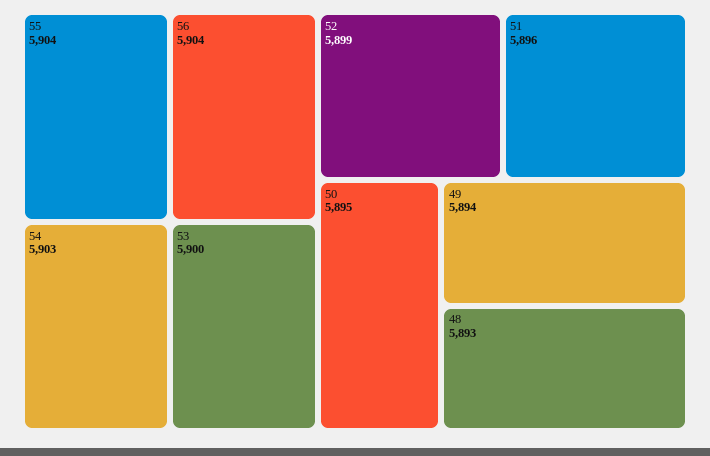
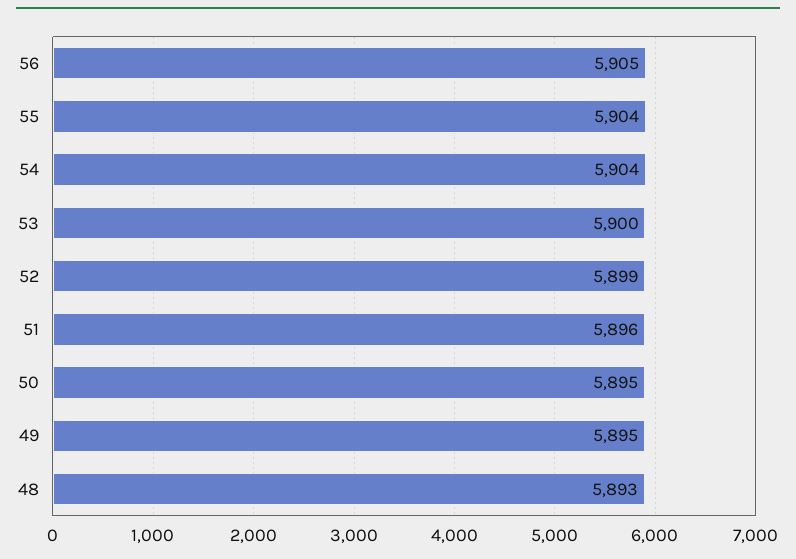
  {
    "55": 5904,
-   "56": 5904,
+   "56": 5905,
-   "54": 5903,
+   "54": 5904,
    "53": 5900,
    "52": 5899,
    "51": 5896,
    "50": 5895,
-   "49": 5894,
+   "49": 5895,
    "48": 5893
  }

